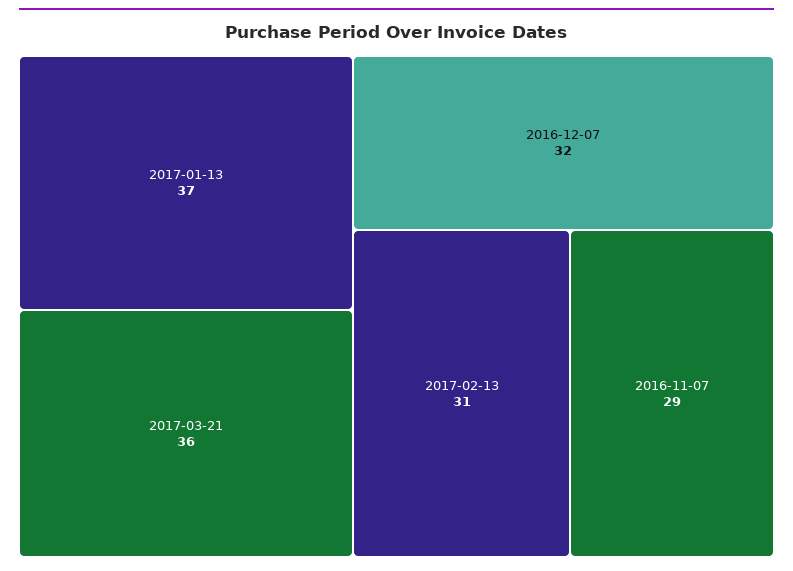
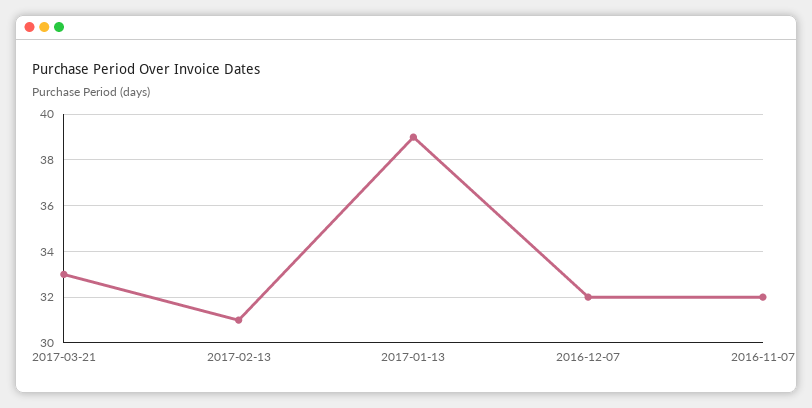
  {
-   "2017-01-13": 37,
+   "2017-01-13": 39,
-   "2017-03-21": 36,
+   "2017-03-21": 33,
    "2016-12-07": 32,
    "2017-02-13": 31,
-   "2016-11-07": 29
+   "2016-11-07": 32
  }

